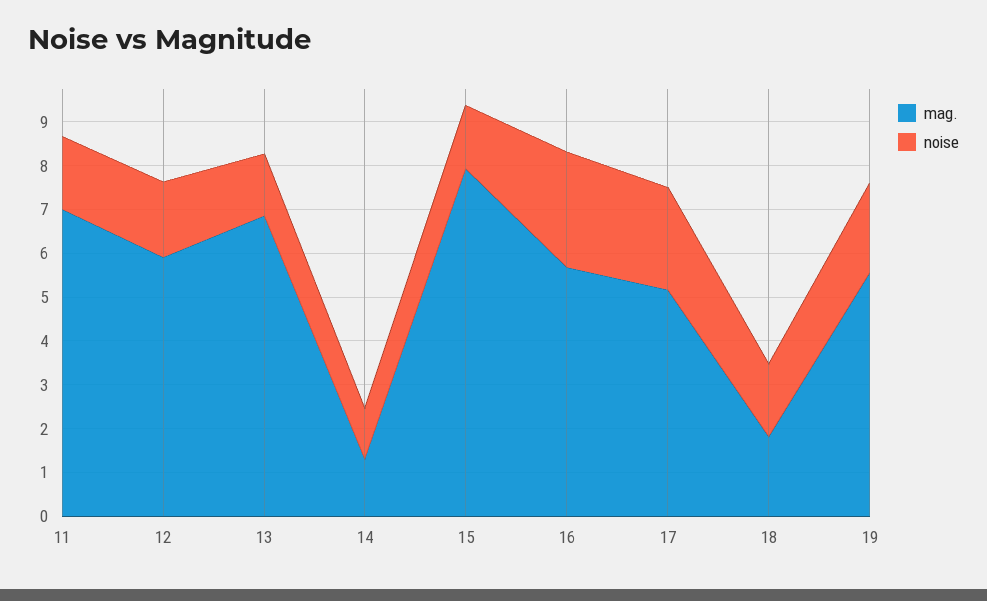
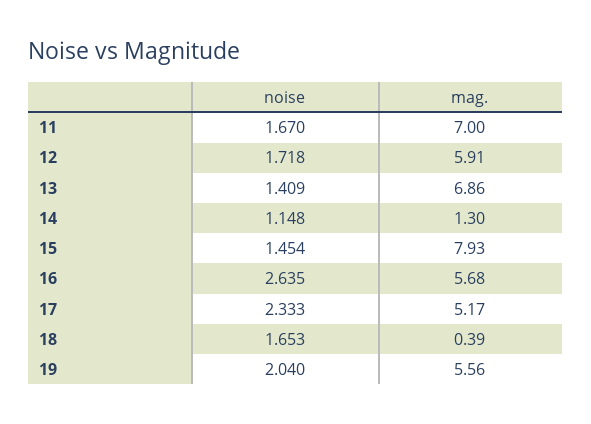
  {
    "mag.": {
      "11": 7,
      "12": 5.91,
      "13": 6.86,
      "14": 1.3,
      "15": 7.93,
      "16": 5.68,
      "17": 5.17,
-     "18": 1.8,
+     "18": 0.39,
      "19": 5.56
    },
    "noise": {
      "11": 1.67,
      "12": 1.718,
      "13": 1.409,
      "14": 1.148,
      "15": 1.454,
      "16": 2.635,
      "17": 2.333,
      "18": 1.653,
      "19": 2.04
    }
  }

